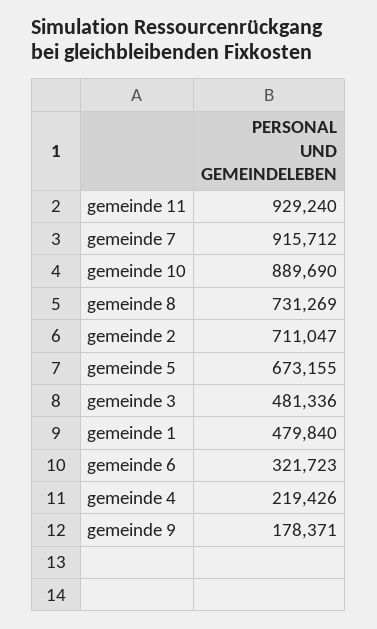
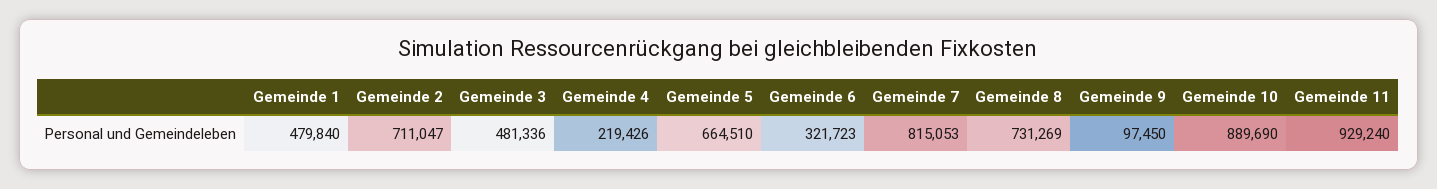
  {
    "gemeinde 11": 929240,
-   "gemeinde 7": 915712,
+   "gemeinde 7": 815053,
    "gemeinde 10": 889690,
    "gemeinde 8": 731269,
    "gemeinde 2": 711047,
-   "gemeinde 5": 673155,
+   "gemeinde 5": 664510,
    "gemeinde 3": 481336,
    "gemeinde 1": 479840,
    "gemeinde 6": 321723,
    "gemeinde 4": 219426,
-   "gemeinde 9": 178371
+   "gemeinde 9": 97450
  }

